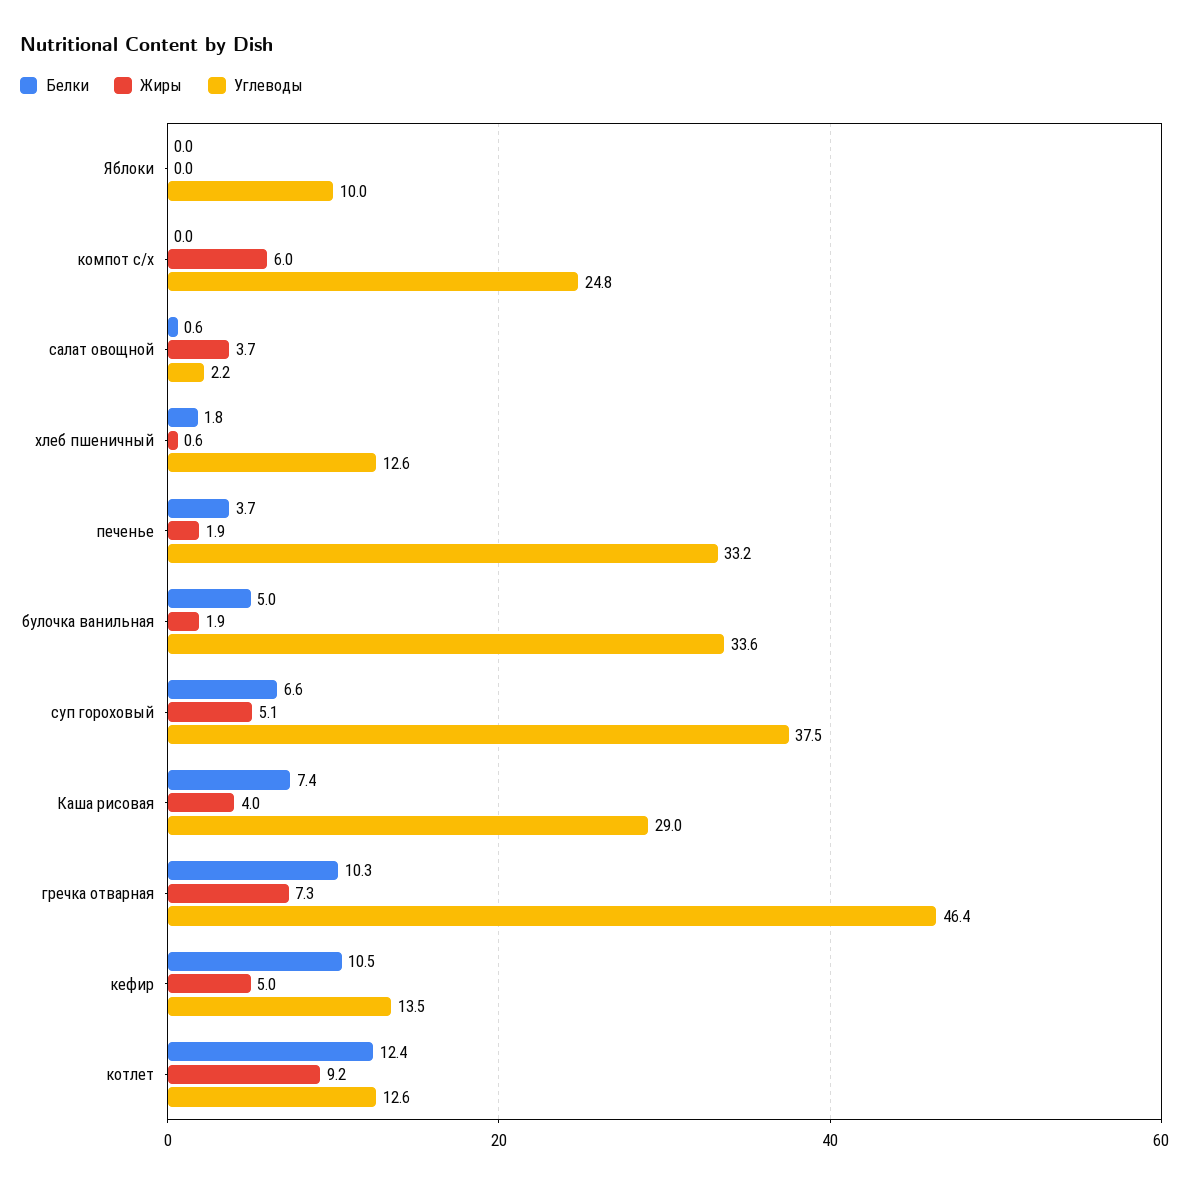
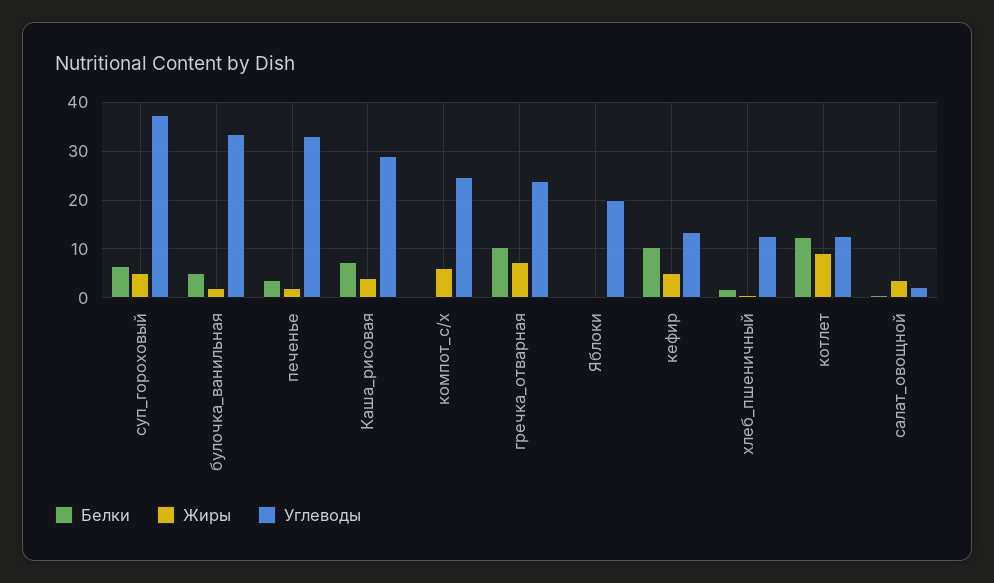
  {
    "Белки": {
      "Яблоки": 0,
      "компот с/х": 0,
      "салат овощной": 0.6,
      "хлеб пшеничный": 1.8,
      "печенье": 3.7,
      "булочка ванильная": 5,
      "суп гороховый": 6.6,
      "Каша рисовая": 7.4,
      "гречка отварная": 10.3,
      "кефир": 10.5,
      "котлет": 12.4
    },
    "Жиры": {
      "Яблоки": 0,
      "компот с/х": 6,
      "салат овощной": 3.7,
      "хлеб пшеничный": 0.6,
      "печенье": 1.9,
      "булочка ванильная": 1.9,
      "суп гороховый": 5.1,
      "Каша рисовая": 4,
      "гречка отварная": 7.3,
      "кефир": 5,
      "котлет": 9.2
    },
    "Углеводы": {
-     "Яблоки": 10,
+     "Яблоки": 20,
      "компот с/х": 24.8,
      "салат овощной": 2.2,
      "хлеб пшеничный": 12.6,
      "печенье": 33.2,
      "булочка ванильная": 33.6,
      "суп гороховый": 37.5,
      "Каша рисовая": 29,
-     "гречка отварная": 46.4,
+     "гречка отварная": 24,
      "кефир": 13.5,
      "котлет": 12.6
    }
  }

